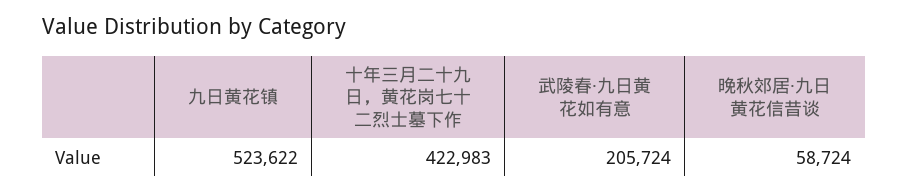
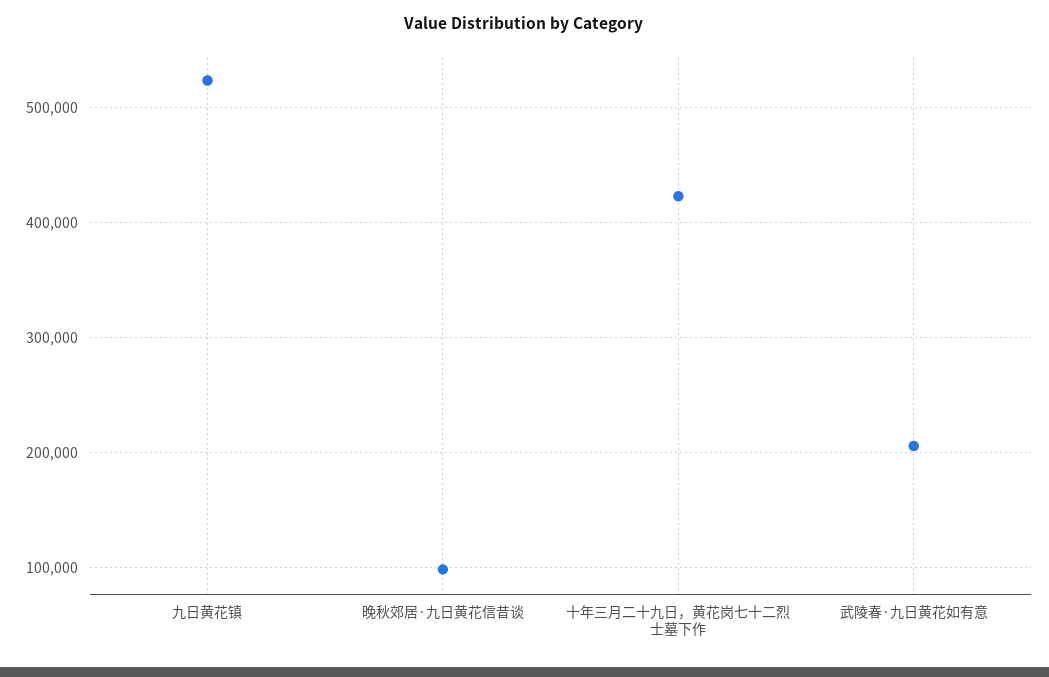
  {
    "九日黄花镇": 523622,
    "十年三月二十九日，黄花岗七十二烈士墓下作": 422983,
    "武陵春·九日黄花如有意": 205724,
-   "晚秋郊居·九日黄花信昔谈": 58724
+   "晚秋郊居·九日黄花信昔谈": 100000
  }

